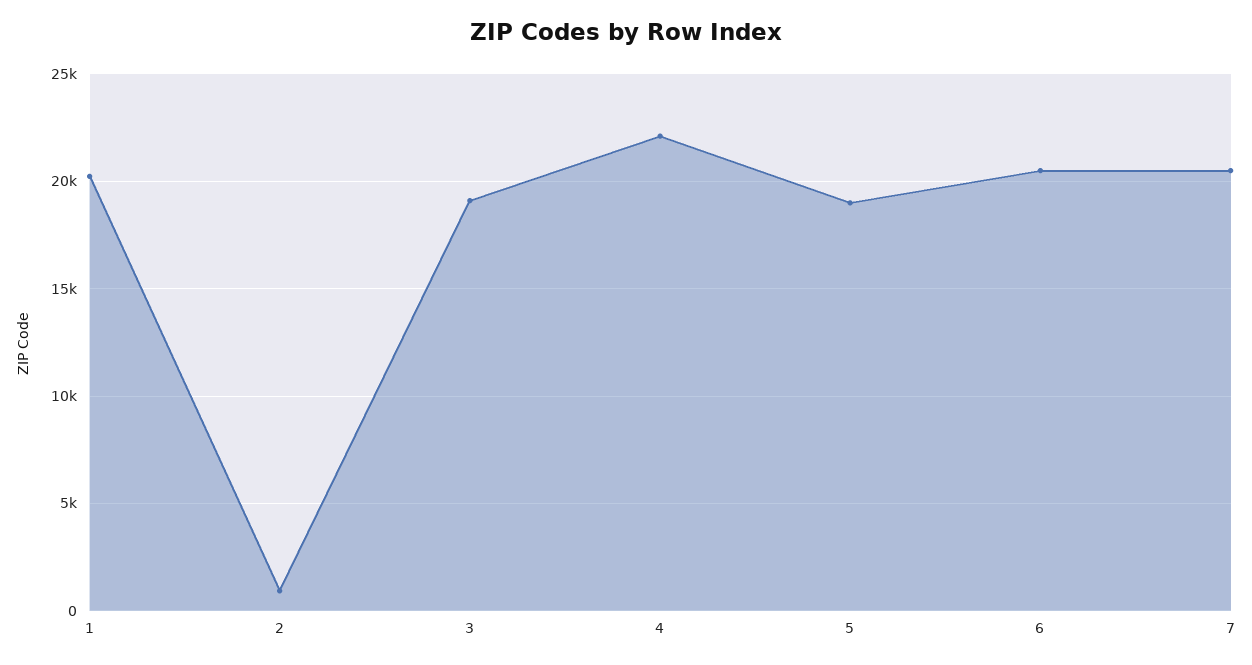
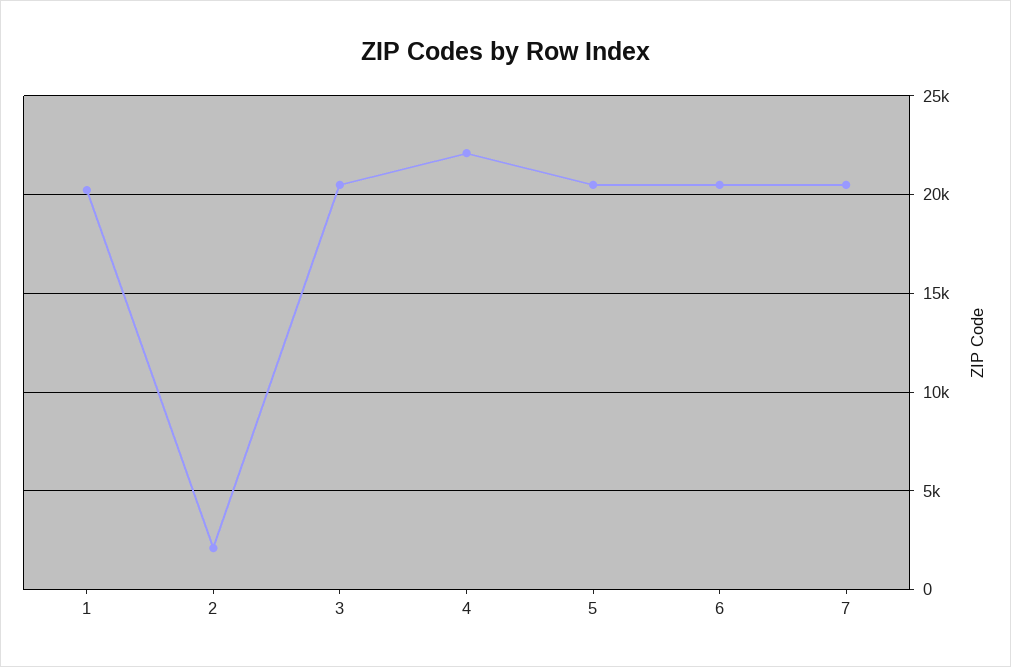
  {
    "1": 20000,
-   "2": 1000,
+   "2": 2000,
-   "3": 19000,
+   "3": 20500,
    "4": 22000,
-   "5": 19000,
+   "5": 20500,
    "6": 20500,
    "7": 20500
  }

